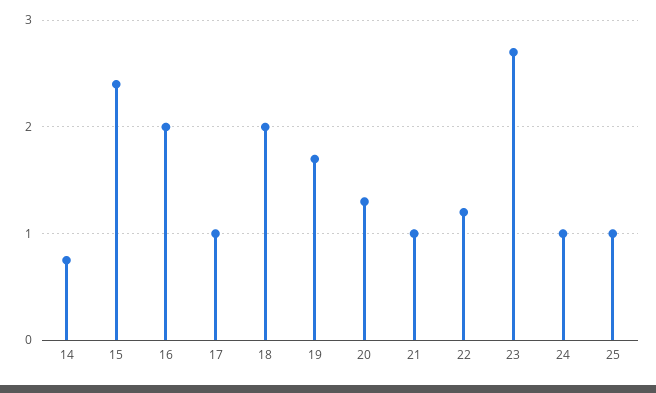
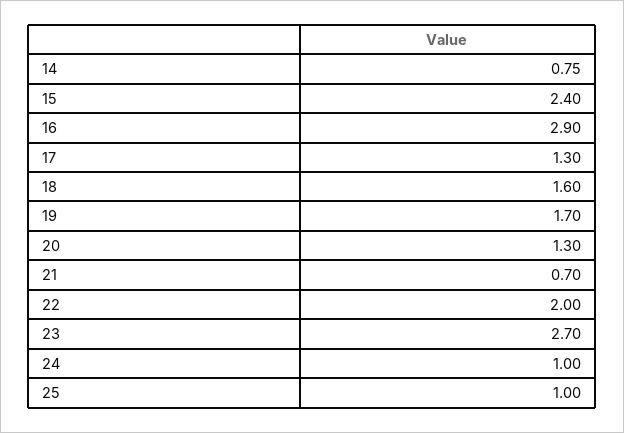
  {
    "14": 0.75,
    "15": 2.4,
-   "16": 2,
+   "16": 2.9,
-   "17": 1,
+   "17": 1.3,
-   "18": 2,
+   "18": 1.6,
    "19": 1.7,
    "20": 1.3,
-   "21": 1,
+   "21": 0.7,
-   "22": 1.2,
+   "22": 2,
    "23": 2.7,
    "24": 1,
    "25": 1
  }

